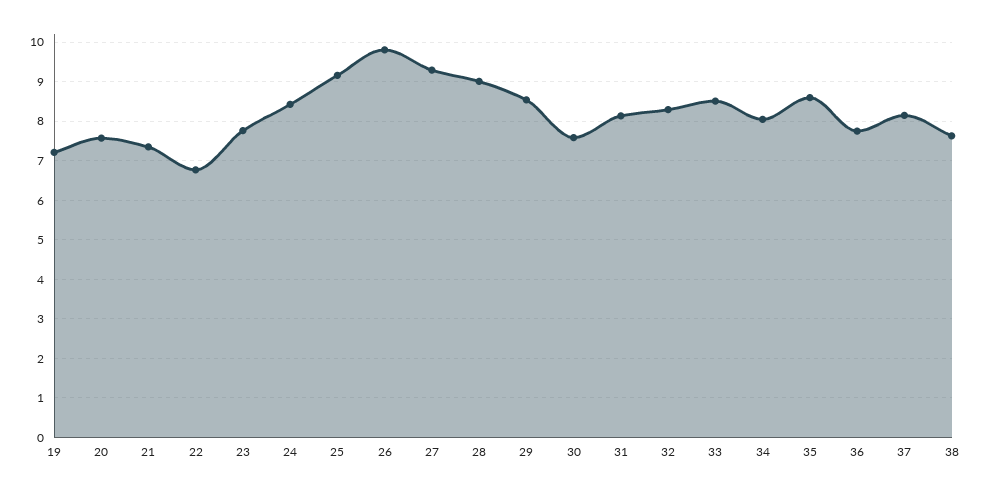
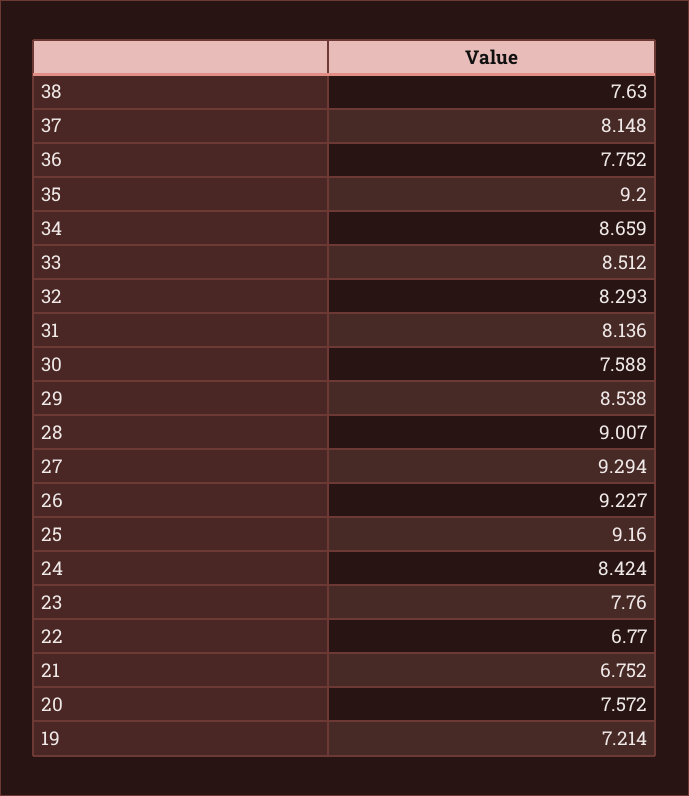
  {
    "19": 7.214,
    "20": 7.572,
-   "21": 7.4,
+   "21": 6.752,
    "22": 6.77,
    "23": 7.76,
    "24": 8.424,
    "25": 9.16,
-   "26": 9.8,
+   "26": 9.227,
    "27": 9.294,
    "28": 9.007,
    "29": 8.538,
    "30": 7.588,
    "31": 8.136,
    "32": 8.293,
    "33": 8.512,
-   "34": 8,
+   "34": 8.659,
-   "35": 8.6,
+   "35": 9.2,
    "36": 7.752,
    "37": 8.148,
    "38": 7.63
  }

